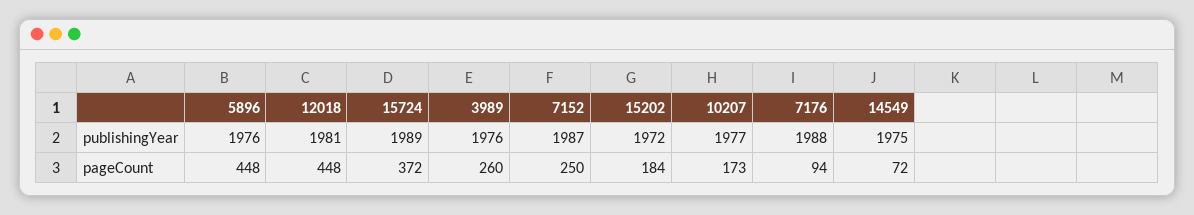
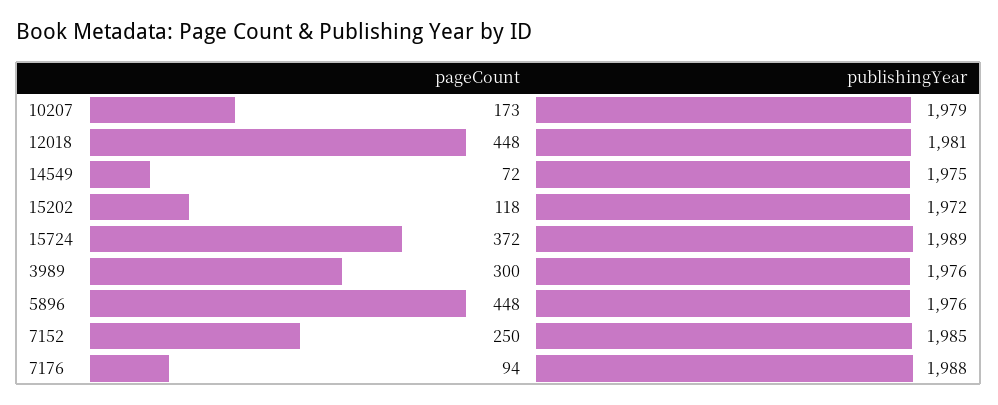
  {
    "5896": {
      "publishingYear": 1976,
      "pageCount": 448
    },
    "12018": {
      "publishingYear": 1981,
      "pageCount": 448
    },
    "15724": {
      "publishingYear": 1989,
      "pageCount": 372
    },
    "3989": {
      "publishingYear": 1976,
-     "pageCount": 260
+     "pageCount": 300
    },
    "7152": {
-     "publishingYear": 1987,
+     "publishingYear": 1985,
      "pageCount": 250
    },
    "15202": {
      "publishingYear": 1972,
-     "pageCount": 184
+     "pageCount": 118
    },
    "10207": {
-     "publishingYear": 1977,
+     "publishingYear": 1979,
      "pageCount": 173
    },
    "7176": {
      "publishingYear": 1988,
      "pageCount": 94
    },
    "14549": {
      "publishingYear": 1975,
      "pageCount": 72
    }
  }

